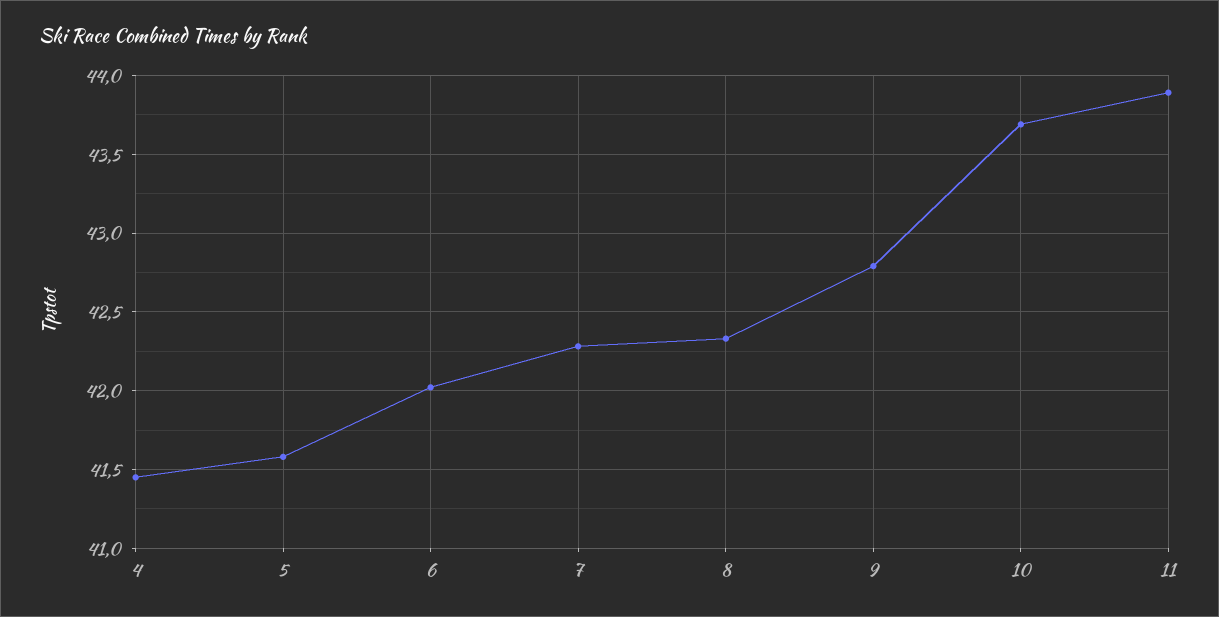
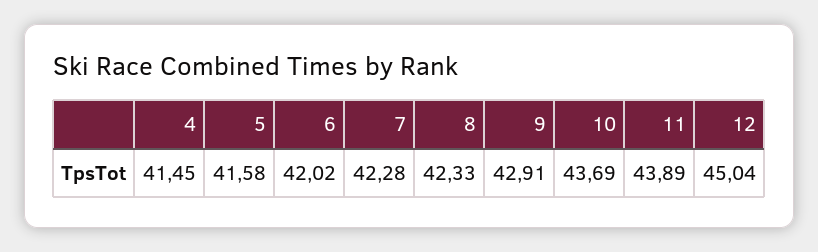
  {
    "4": 41.45,
    "5": 41.58,
    "6": 42.02,
    "7": 42.28,
    "8": 42.33,
-   "9": 42.8,
+   "9": 42.91,
    "10": 43.69,
-   "11": 43.89
+   "11": 43.89,
+   "12": 45.04
  }

